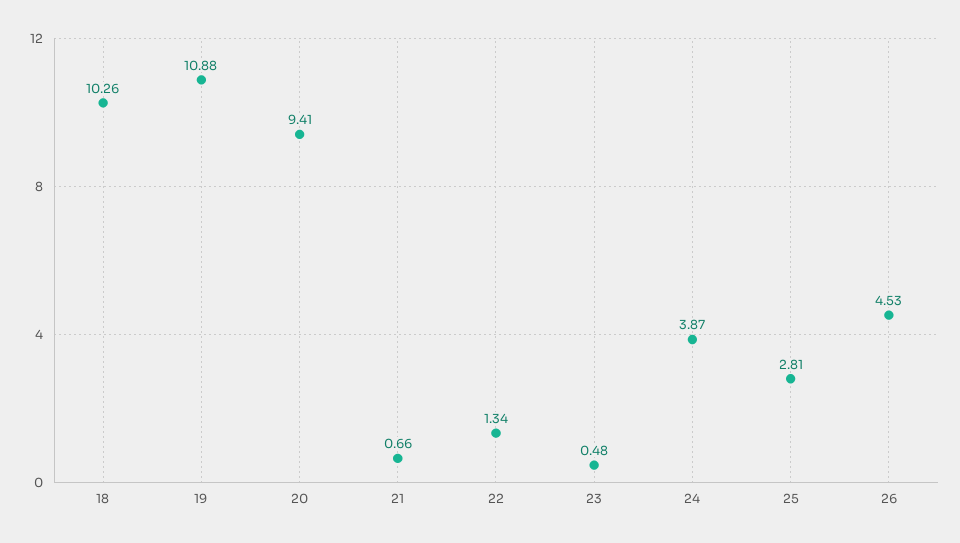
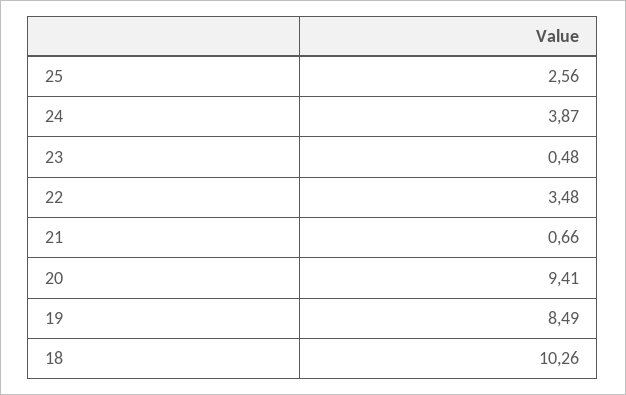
  {
    "18": 10.26,
-   "19": 10.88,
+   "19": 8.49,
    "20": 9.41,
    "21": 0.66,
-   "22": 1.34,
+   "22": 3.48,
    "23": 0.48,
    "24": 3.87,
-   "25": 2.81,
+   "25": 2.56
-   "26": 4.53
  }

